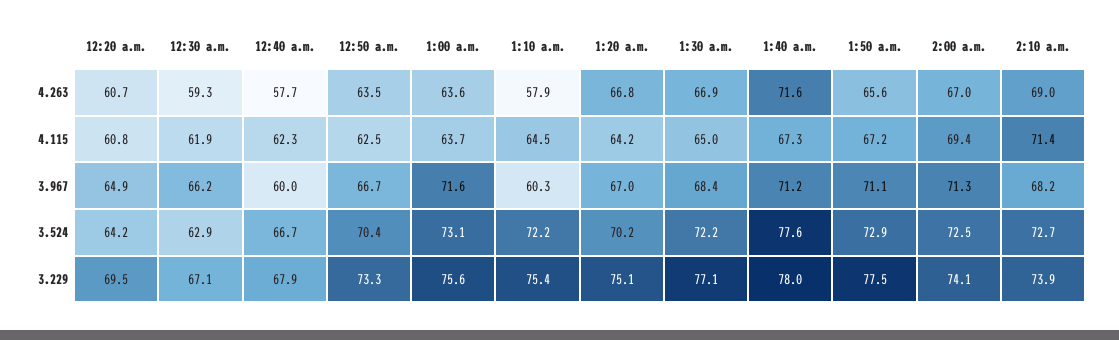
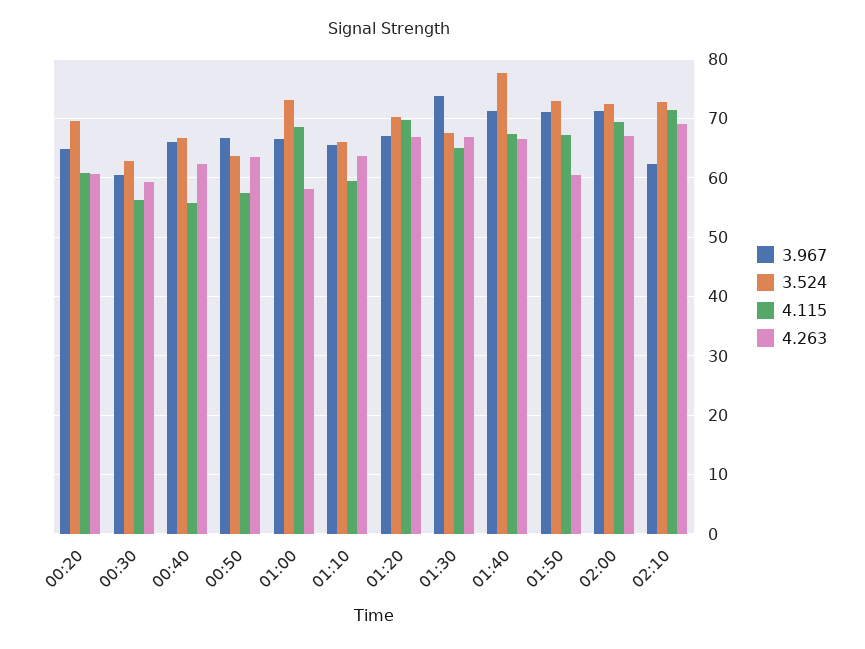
  {
    "4.263": {
      "12:20 a.m.": 60.7,
      "12:30 a.m.": 59.3,
-     "12:40 a.m.": 57.7,
+     "12:40 a.m.": 62,
      "12:50 a.m.": 63.5,
-     "1:00 a.m.": 63.6,
+     "1:00 a.m.": 58,
-     "1:10 a.m.": 57.9,
+     "1:10 a.m.": 64,
      "1:20 a.m.": 66.8,
      "1:30 a.m.": 66.9,
-     "1:40 a.m.": 71.6,
+     "1:40 a.m.": 66,
-     "1:50 a.m.": 65.6,
+     "1:50 a.m.": 60,
      "2:00 a.m.": 67,
      "2:10 a.m.": 69
    },
    "4.115": {
      "12:20 a.m.": 60.8,
-     "12:30 a.m.": 61.9,
+     "12:30 a.m.": 56,
-     "12:40 a.m.": 62.3,
+     "12:40 a.m.": 56,
-     "12:50 a.m.": 62.5,
+     "12:50 a.m.": 58,
-     "1:00 a.m.": 63.7,
+     "1:00 a.m.": 68,
-     "1:10 a.m.": 64.5,
+     "1:10 a.m.": 60,
-     "1:20 a.m.": 64.2,
+     "1:20 a.m.": 70,
      "1:30 a.m.": 65,
      "1:40 a.m.": 67.3,
      "1:50 a.m.": 67.2,
      "2:00 a.m.": 69.4,
      "2:10 a.m.": 71.4
    },
    "3.967": {
      "12:20 a.m.": 64.9,
-     "12:30 a.m.": 66.2,
+     "12:30 a.m.": 60,
-     "12:40 a.m.": 60,
+     "12:40 a.m.": 66,
      "12:50 a.m.": 66.7,
-     "1:00 a.m.": 71.6,
+     "1:00 a.m.": 66,
-     "1:10 a.m.": 60.3,
+     "1:10 a.m.": 66,
      "1:20 a.m.": 67,
-     "1:30 a.m.": 68.4,
+     "1:30 a.m.": 74,
      "1:40 a.m.": 71.2,
      "1:50 a.m.": 71.1,
      "2:00 a.m.": 71.3,
-     "2:10 a.m.": 68.2
+     "2:10 a.m.": 62
    },
    "3.524": {
-     "12:20 a.m.": 64.2,
+     "12:20 a.m.": 70,
      "12:30 a.m.": 62.9,
      "12:40 a.m.": 66.7,
-     "12:50 a.m.": 70.4,
+     "12:50 a.m.": 64,
      "1:00 a.m.": 73.1,
-     "1:10 a.m.": 72.2,
+     "1:10 a.m.": 66,
      "1:20 a.m.": 70.2,
-     "1:30 a.m.": 72.2,
+     "1:30 a.m.": 68,
      "1:40 a.m.": 77.6,
      "1:50 a.m.": 72.9,
      "2:00 a.m.": 72.5,
      "2:10 a.m.": 72.7
-   },
+   }
-   "3.229": {
-     "12:20 a.m.": 69.5,
-     "12:30 a.m.": 67.1,
-     "12:40 a.m.": 67.9,
-     "12:50 a.m.": 73.3,
-     "1:00 a.m.": 75.6,
-     "1:10 a.m.": 75.4,
-     "1:20 a.m.": 75.1,
-     "1:30 a.m.": 77.1,
-     "1:40 a.m.": 78,
-     "1:50 a.m.": 77.5,
-     "2:00 a.m.": 74.1,
-     "2:10 a.m.": 73.9
-   }
  }

